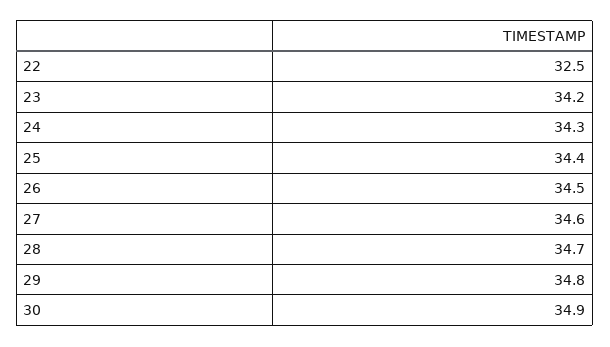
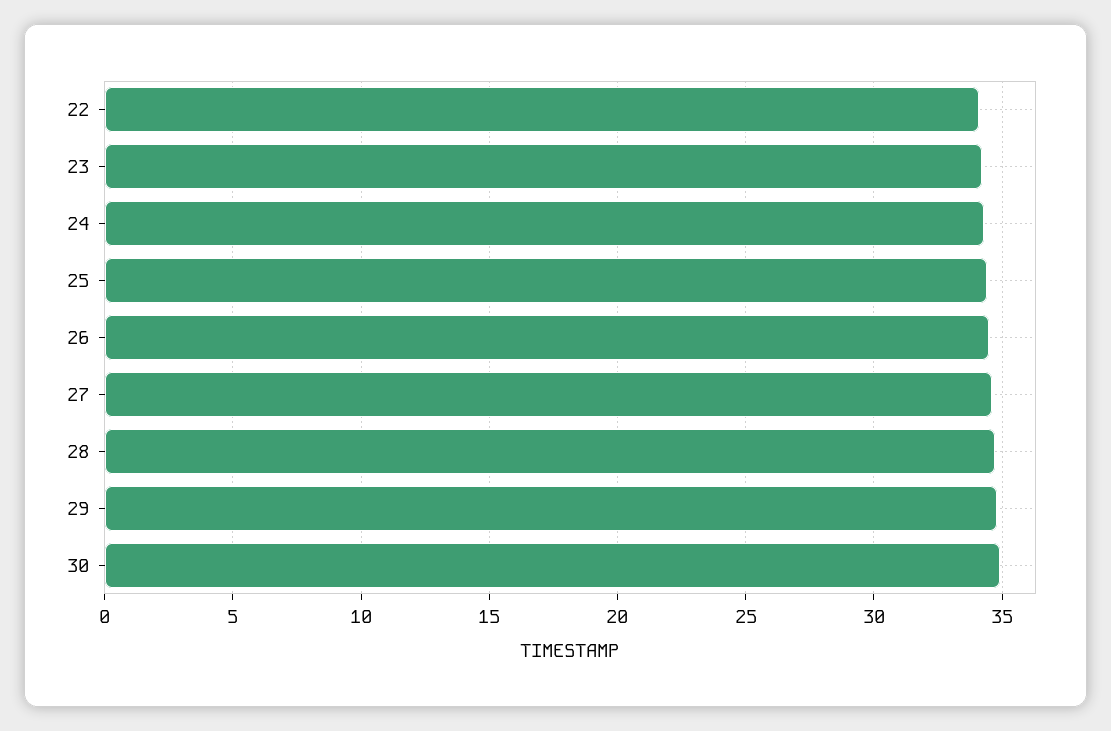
  {
-   "22": 32.5,
+   "22": 34,
    "23": 34.2,
    "24": 34.3,
    "25": 34.4,
    "26": 34.5,
    "27": 34.6,
    "28": 34.7,
    "29": 34.8,
    "30": 34.9
  }

